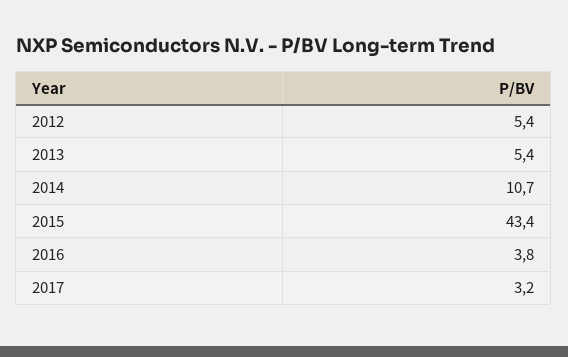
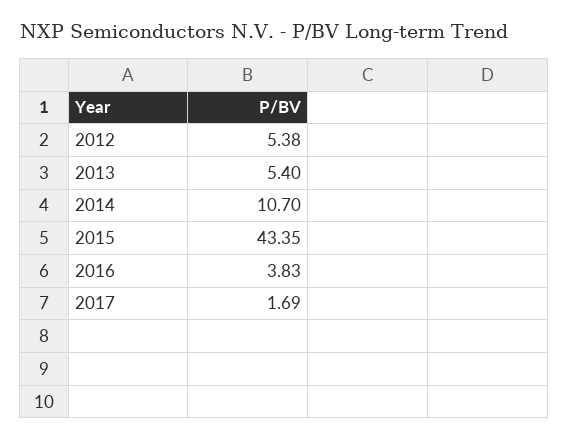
  {
    "2012": 5.38,
    "2013": 5.4,
    "2014": 10.7,
    "2015": 43.35,
    "2016": 3.83,
-   "2017": 3.2
+   "2017": 1.69
  }

